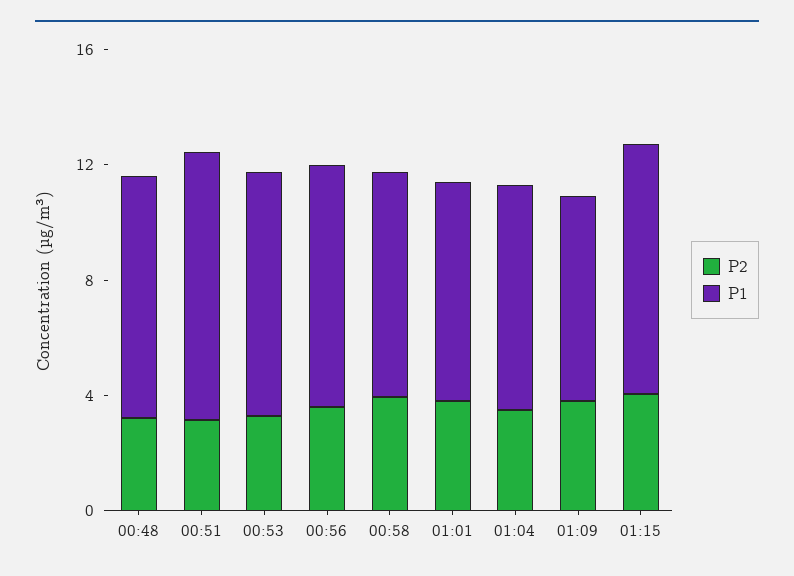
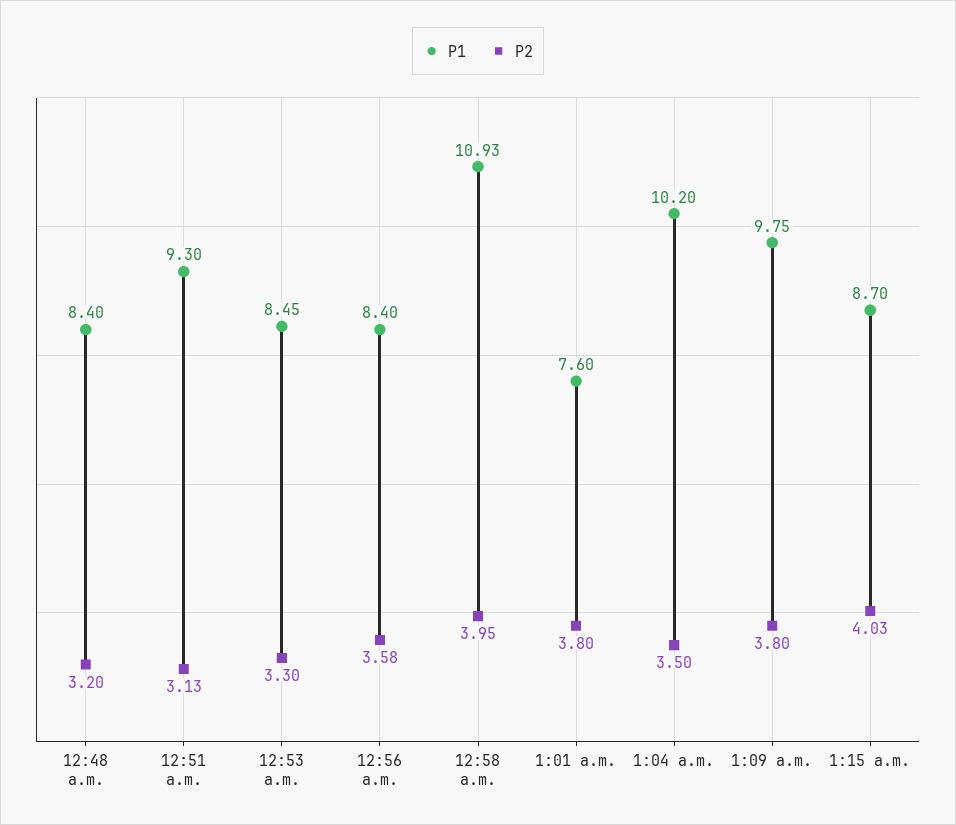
  {
    "P2": {
      "00:48": 3.2,
      "00:51": 3.13,
      "00:53": 3.3,
      "00:56": 3.58,
      "00:58": 3.95,
      "01:01": 3.8,
      "01:04": 3.5,
      "01:09": 3.8,
      "01:15": 4.03
    },
    "P1": {
      "00:48": 8.4,
      "00:51": 9.3,
      "00:53": 8.45,
      "00:56": 8.4,
-     "00:58": 8,
+     "00:58": 10.93,
      "01:01": 7.6,
-     "01:04": 8,
+     "01:04": 10.2,
-     "01:09": 7,
+     "01:09": 9.75,
      "01:15": 8.7
    }
  }

